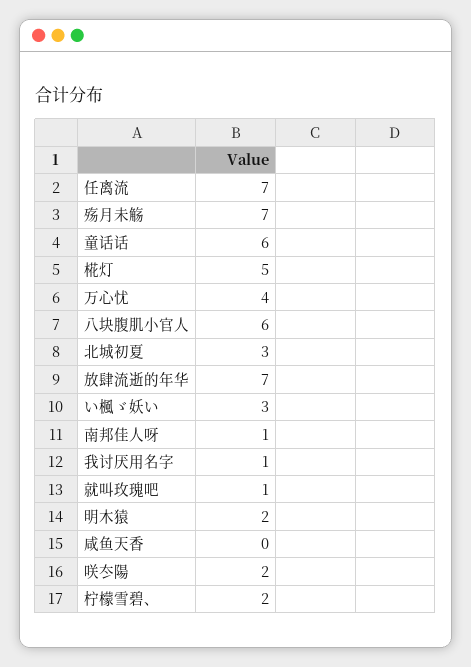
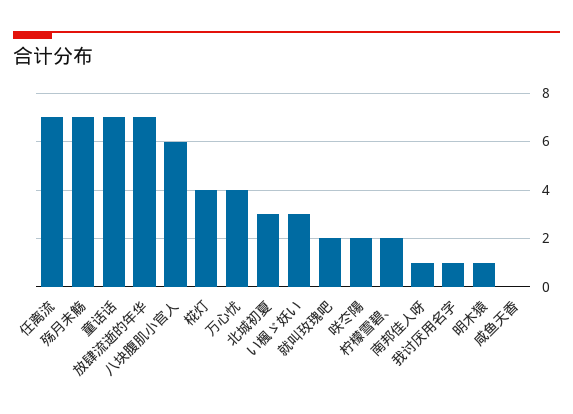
  {
    "任离流": 7,
    "殇月未觞": 7,
-   "童话话": 6,
+   "童话话": 7,
-   "椛灯": 5,
+   "椛灯": 4,
    "万心忧": 4,
    "八块腹肌小官人": 6,
    "北城初夏": 3,
    "放肆流逝的年华": 7,
    "い楓ゞ妖い": 3,
    "南邦佳人呀": 1,
    "我讨厌用名字": 1,
-   "就叫玫瑰吧": 1,
+   "就叫玫瑰吧": 2,
-   "明木猿": 2,
+   "明木猿": 1,
    "咸鱼天香": 0,
    "咲冭陽": 2,
    "柠檬雪碧、": 2
  }

